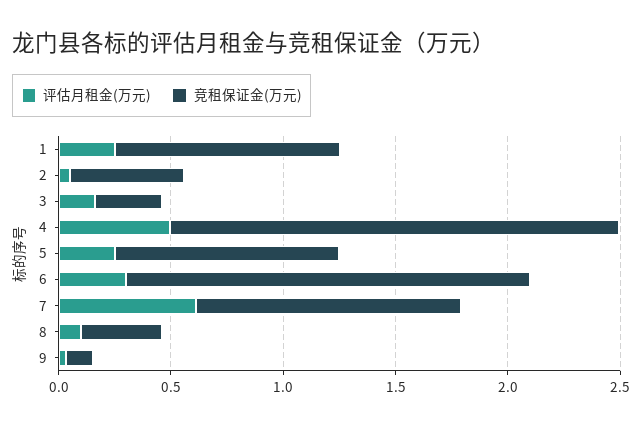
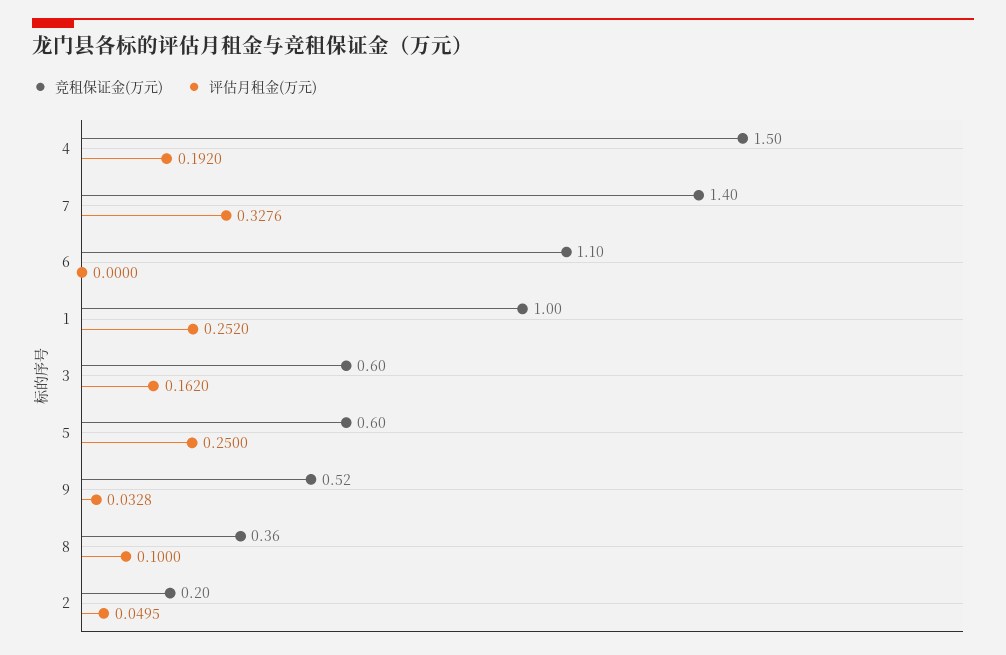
  {
    "评估月租金(万元)": {
      "1": 0.252,
      "2": 0.0495,
      "3": 0.162,
-     "4": 0.5,
+     "4": 0.192,
      "5": 0.25,
-     "6": 0.3,
+     "6": 0,
-     "7": 0.6,
+     "7": 0.3276,
      "8": 0.1,
      "9": 0.0328
    },
    "竞租保证金(万元)": {
      "1": 1,
-     "2": 0.5,
+     "2": 0.2,
-     "3": 0.3,
+     "3": 0.6,
-     "4": 2,
+     "4": 1.5,
-     "5": 1,
+     "5": 0.6,
-     "6": 1.8,
+     "6": 1.1,
-     "7": 1.2,
+     "7": 1.4,
      "8": 0.36,
-     "9": 0.1
+     "9": 0.52
    }
  }

